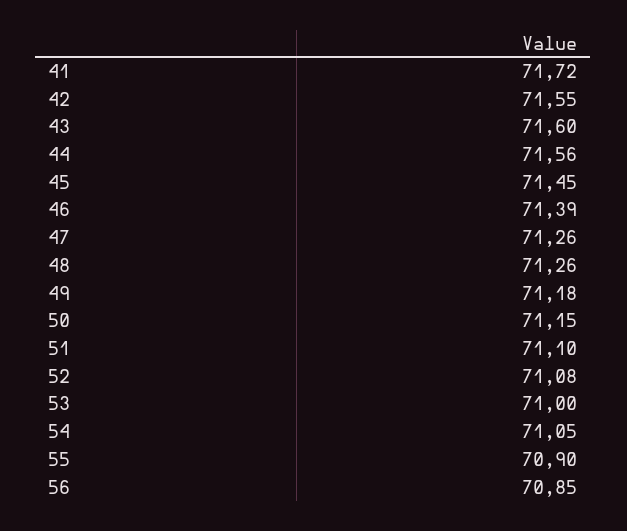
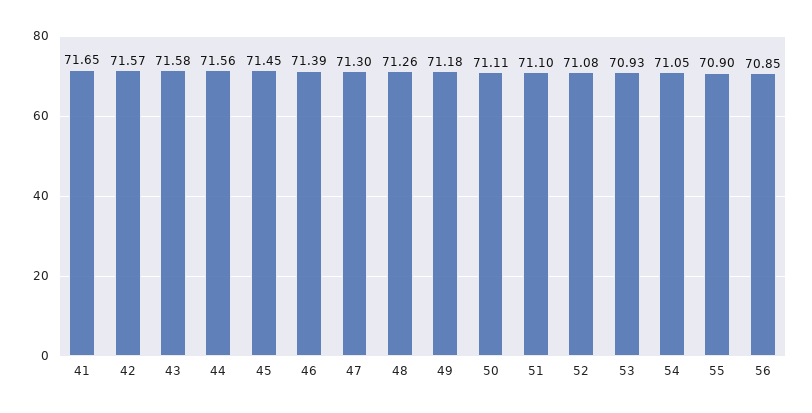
  {
-   "41": 71.72,
+   "41": 71.65,
-   "42": 71.55,
+   "42": 71.57,
-   "43": 71.6,
+   "43": 71.58,
    "44": 71.56,
    "45": 71.45,
    "46": 71.39,
-   "47": 71.26,
+   "47": 71.3,
    "48": 71.26,
    "49": 71.18,
-   "50": 71.15,
+   "50": 71.11,
    "51": 71.1,
    "52": 71.08,
-   "53": 71,
+   "53": 70.93,
    "54": 71.05,
    "55": 70.9,
    "56": 70.85
  }

